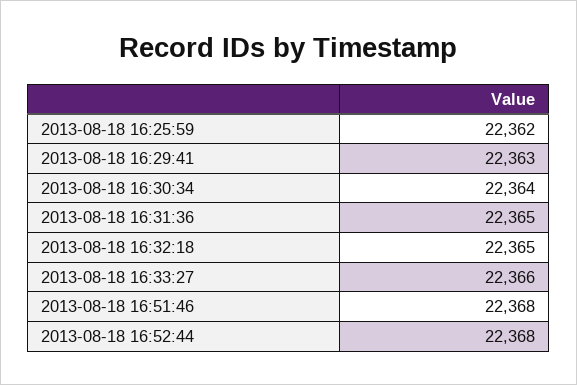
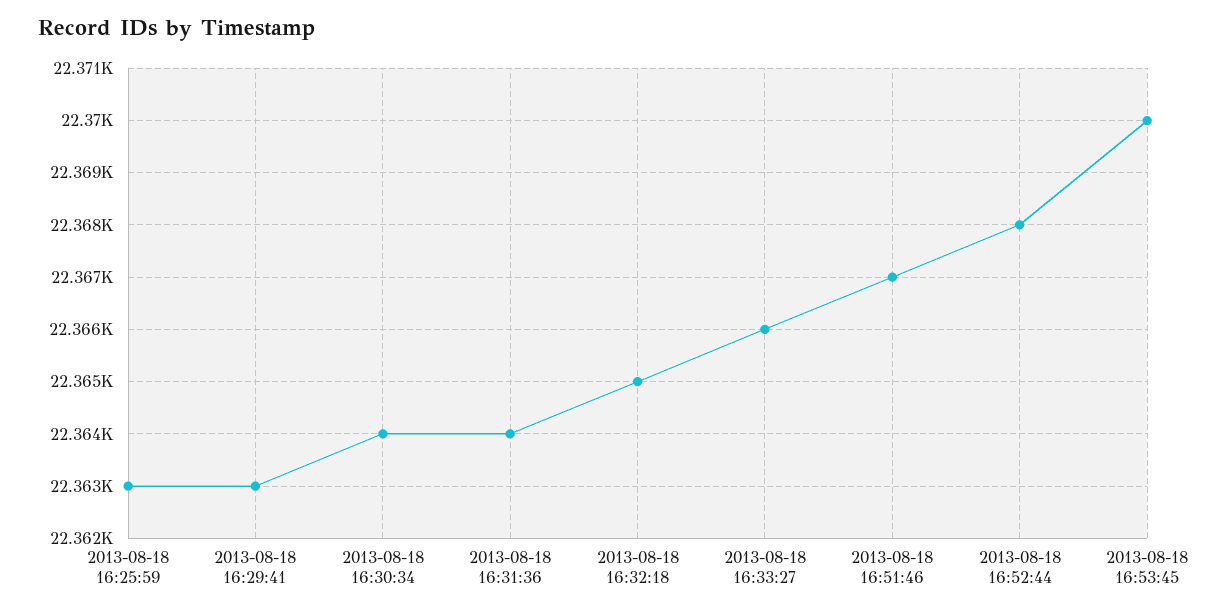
  {
-   "2013-08-18 16:25:59": 22362,
+   "2013-08-18 16:25:59": 22363,
    "2013-08-18 16:29:41": 22363,
    "2013-08-18 16:30:34": 22364,
-   "2013-08-18 16:31:36": 22365,
+   "2013-08-18 16:31:36": 22364,
    "2013-08-18 16:32:18": 22365,
    "2013-08-18 16:33:27": 22366,
-   "2013-08-18 16:51:46": 22368,
+   "2013-08-18 16:51:46": 22367,
-   "2013-08-18 16:52:44": 22368
+   "2013-08-18 16:52:44": 22368,
+   "2013-08-18 16:53:45": 22370
  }

